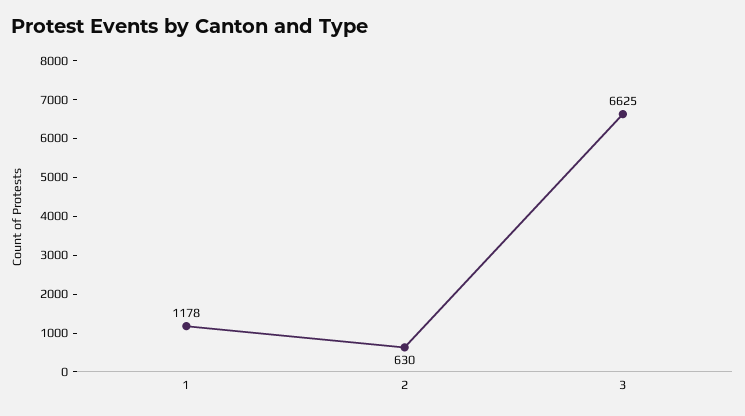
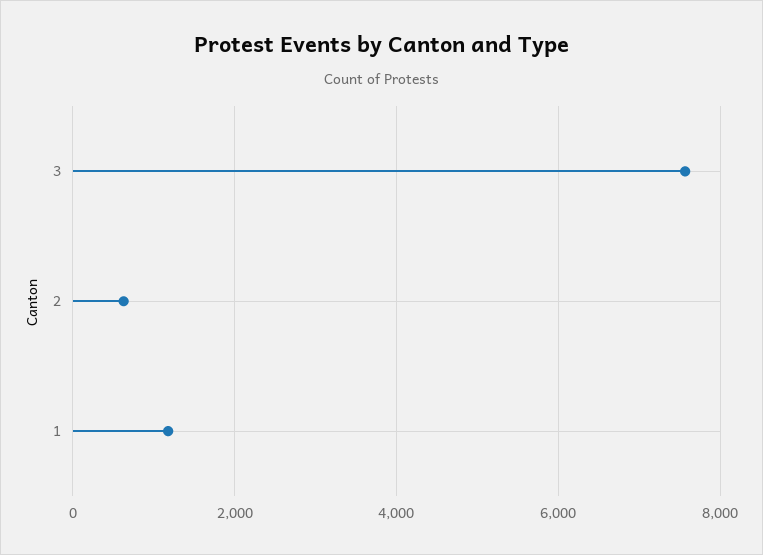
  {
    "1": 1178,
    "2": 630,
-   "3": 6625
+   "3": 7600
  }

